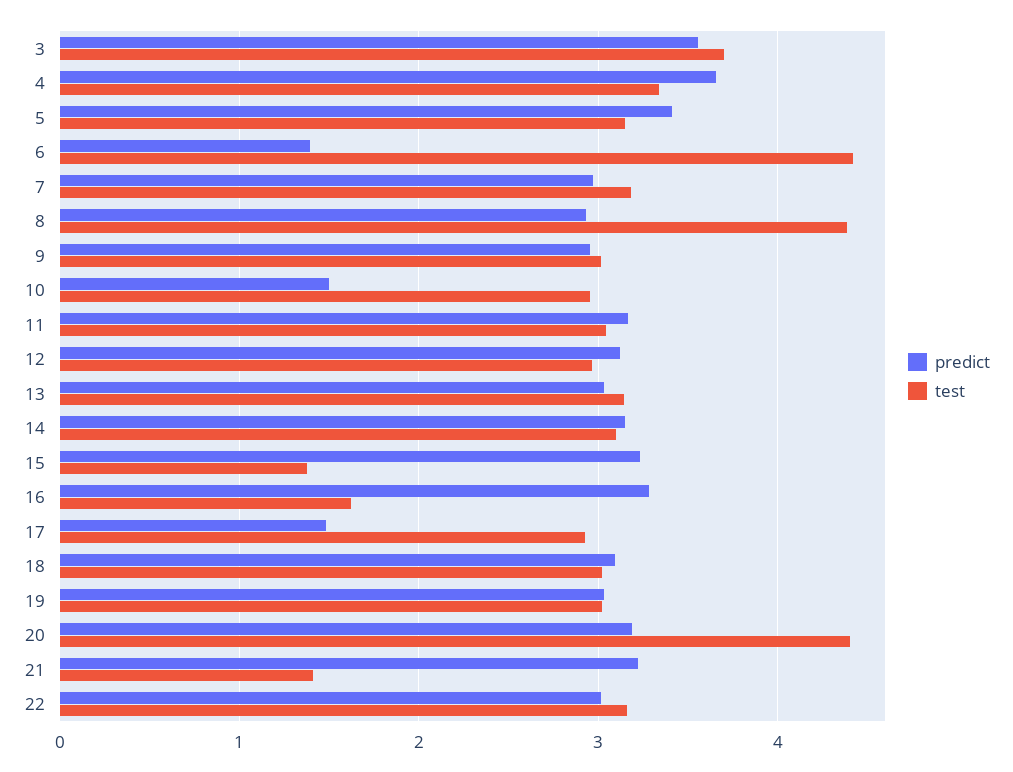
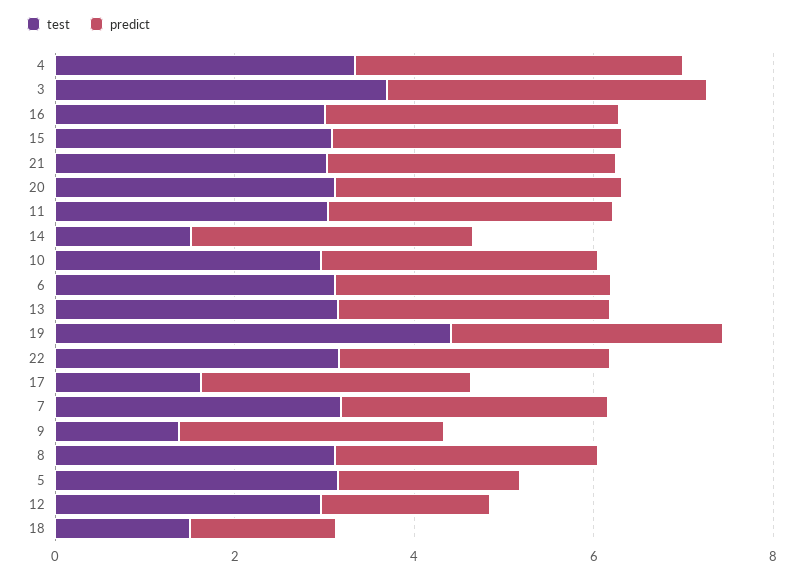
  {
    "predict": {
      "3": 3.6,
      "4": 3.7,
-     "5": 3.4,
+     "5": 2,
-     "6": 1.4,
+     "6": 3,
      "7": 3,
      "8": 2.9,
      "9": 3,
-     "10": 1.5,
+     "10": 3,
      "11": 3.2,
-     "12": 3.1,
+     "12": 2,
      "13": 3,
      "14": 3.1,
      "15": 3.2,
      "16": 3.3,
-     "17": 1.5,
+     "17": 3,
-     "18": 3.1,
+     "18": 1.5,
      "19": 3,
      "20": 3.2,
      "21": 3.2,
      "22": 3
    },
    "test": {
      "3": 3.7,
      "4": 3.3,
      "5": 3.1,
-     "6": 4.4,
+     "6": 3,
      "7": 3.2,
-     "8": 4.4,
+     "8": 3,
-     "9": 3,
+     "9": 1.5,
      "10": 3,
      "11": 3,
      "12": 3,
      "13": 3.1,
-     "14": 3.1,
+     "14": 1.5,
-     "15": 1.4,
+     "15": 3,
-     "16": 1.6,
+     "16": 3,
-     "17": 2.9,
+     "17": 1.5,
-     "18": 3,
+     "18": 1.5,
-     "19": 3,
+     "19": 4.5,
-     "20": 4.4,
+     "20": 3,
-     "21": 1.4,
+     "21": 3,
      "22": 3.2
    }
  }

